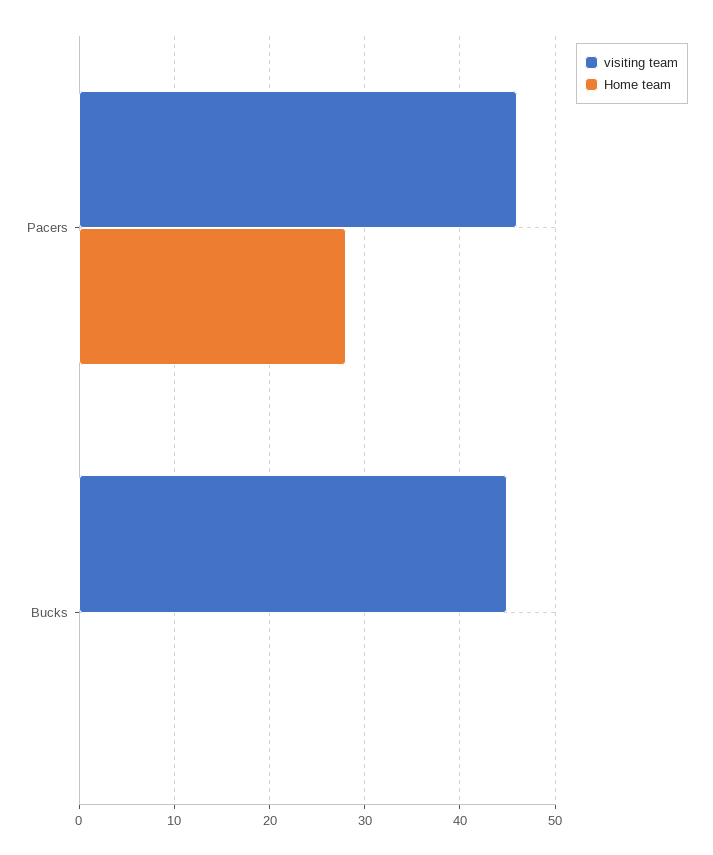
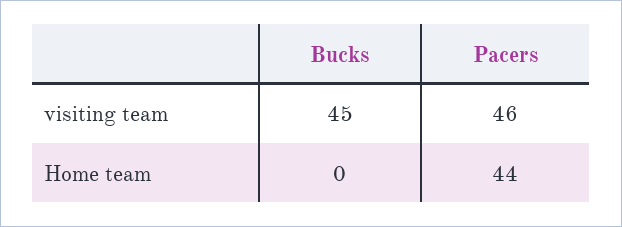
  {
    "visiting team": {
      "Pacers": 46,
      "Bucks": 45
    },
    "Home team": {
-     "Pacers": 28,
+     "Pacers": 44,
      "Bucks": 0
    }
  }

